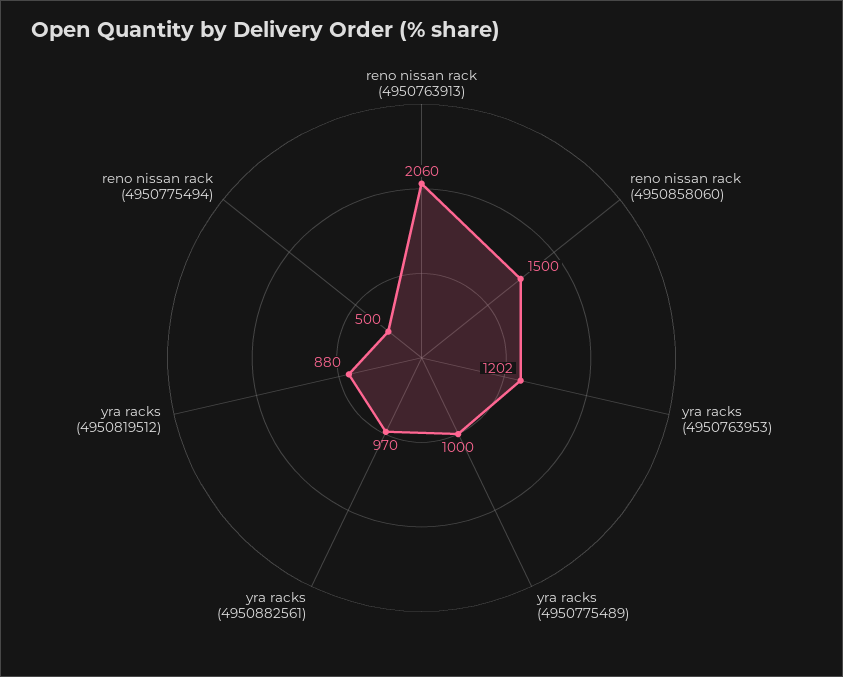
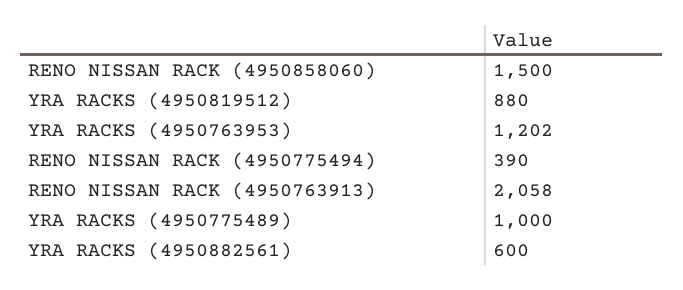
  {
-   "reno nissan rack (4950763913)": 2060,
+   "reno nissan rack (4950763913)": 2058,
    "reno nissan rack (4950858060)": 1500,
    "yra racks (4950763953)": 1202,
    "yra racks (4950775489)": 1000,
-   "yra racks (4950882561)": 970,
+   "yra racks (4950882561)": 600,
    "yra racks (4950819512)": 880,
-   "reno nissan rack (4950775494)": 500
+   "reno nissan rack (4950775494)": 390
  }

